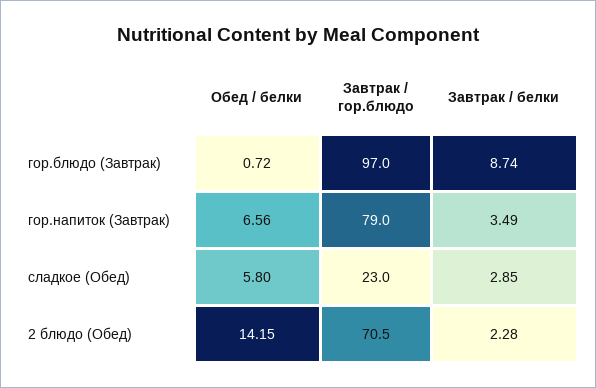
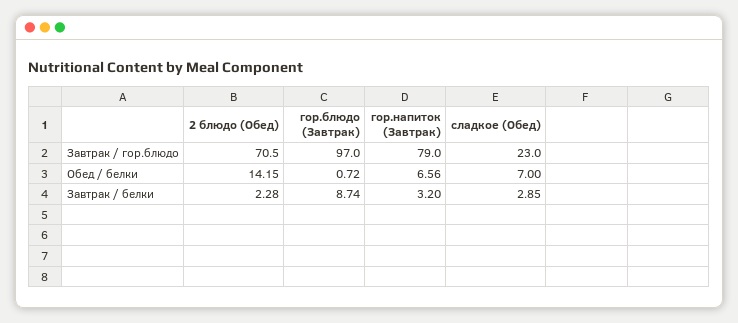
  {
    "Обед / белки": {
      "гор.блюдо (Завтрак)": 0.72,
      "гор.напиток (Завтрак)": 6.56,
-     "сладкое (Обед)": 5.8,
+     "сладкое (Обед)": 7,
      "2 блюдо (Обед)": 14.15
    },
    "Завтрак / гор.блюдо": {
      "гор.блюдо (Завтрак)": 97,
      "гор.напиток (Завтрак)": 79,
      "сладкое (Обед)": 23,
      "2 блюдо (Обед)": 70.5
    },
    "Завтрак / белки": {
      "гор.блюдо (Завтрак)": 8.74,
-     "гор.напиток (Завтрак)": 3.49,
+     "гор.напиток (Завтрак)": 3.2,
      "сладкое (Обед)": 2.85,
      "2 блюдо (Обед)": 2.28
    }
  }

